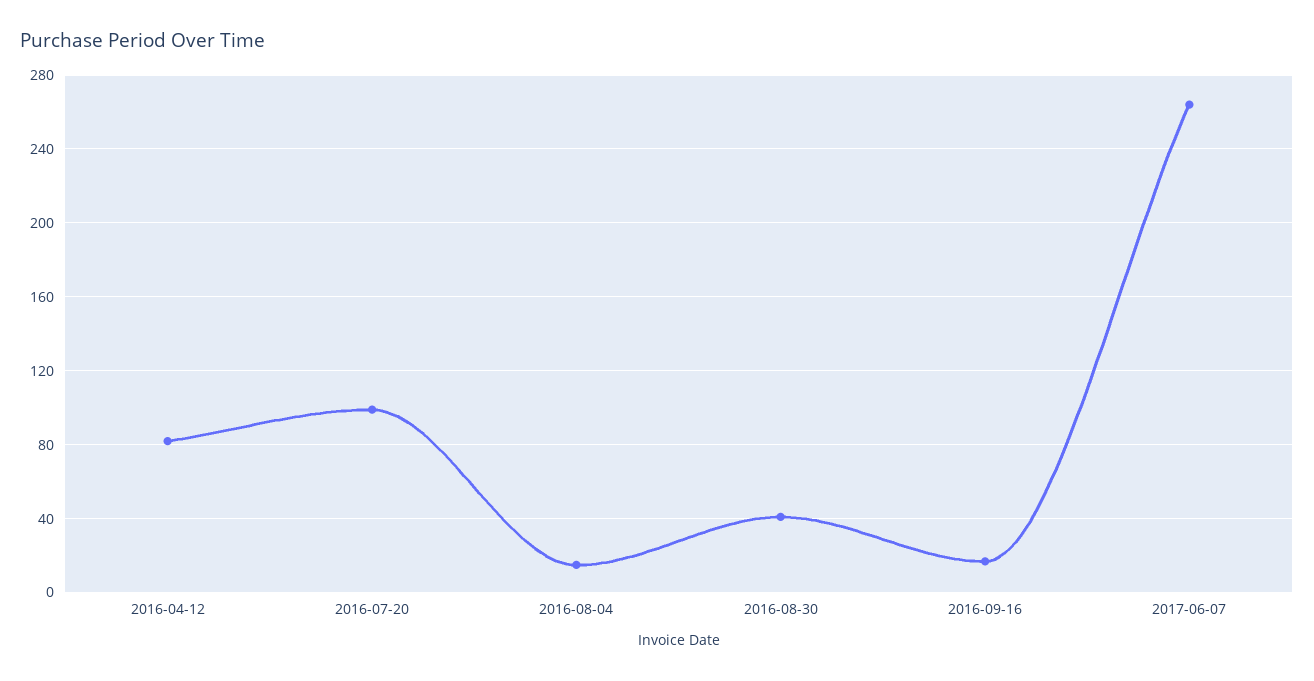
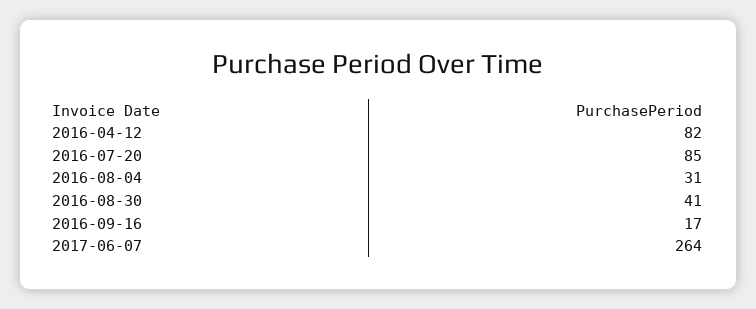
  {
    "2016-04-12": 82,
-   "2016-07-20": 100,
+   "2016-07-20": 85,
-   "2016-08-04": 15,
+   "2016-08-04": 31,
    "2016-08-30": 41,
    "2016-09-16": 17,
    "2017-06-07": 264
  }

